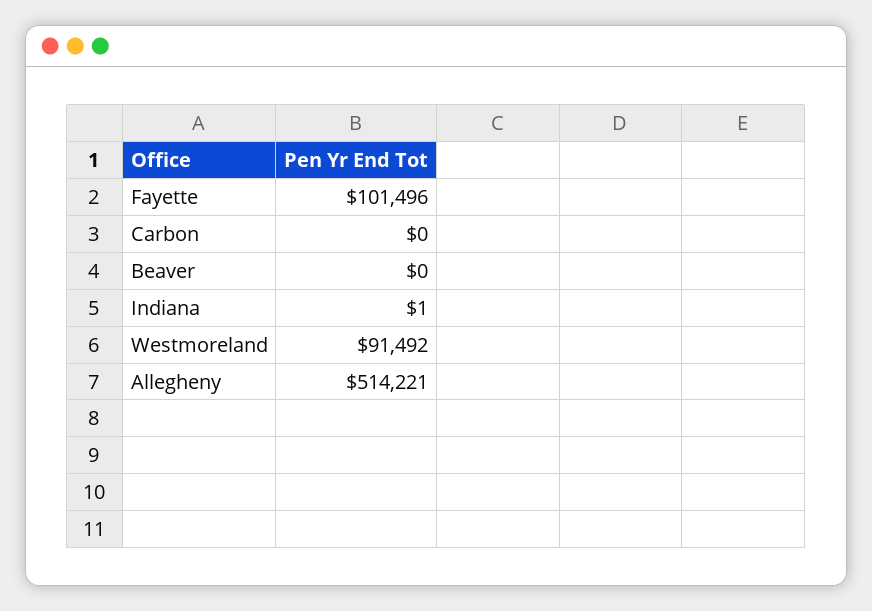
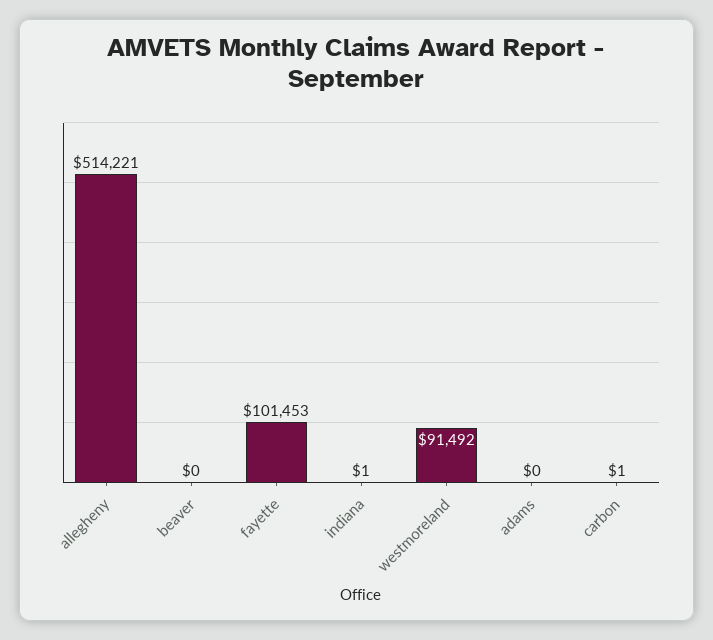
  {
-   "Fayette": 101496,
+   "Fayette": 101453,
-   "Carbon": 0,
+   "Carbon": 1,
    "Beaver": 0,
    "Indiana": 1,
    "Westmoreland": 91492,
-   "Allegheny": 514221
+   "Allegheny": 514221,
+   "adams": 0
  }

